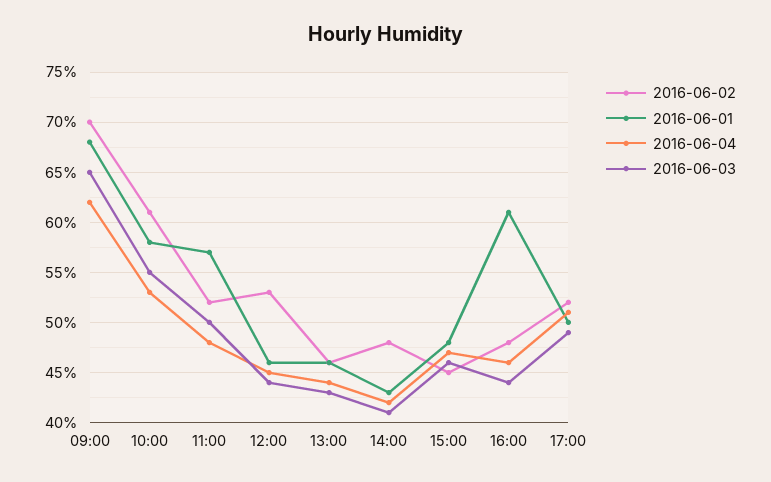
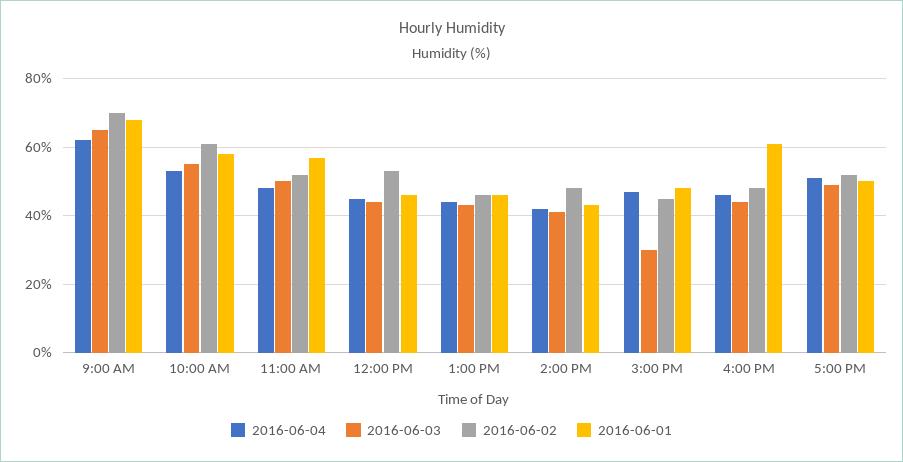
  {
    "2016-06-02": {
      "09:00": 70,
      "10:00": 61,
      "11:00": 52,
      "12:00": 53,
      "13:00": 46,
      "14:00": 48,
      "15:00": 45,
      "16:00": 48,
      "17:00": 52
    },
    "2016-06-01": {
      "09:00": 68,
      "10:00": 58,
      "11:00": 57,
      "12:00": 46,
      "13:00": 46,
      "14:00": 43,
      "15:00": 48,
      "16:00": 61,
      "17:00": 50
    },
    "2016-06-04": {
      "09:00": 62,
      "10:00": 53,
      "11:00": 48,
      "12:00": 45,
      "13:00": 44,
      "14:00": 42,
      "15:00": 47,
      "16:00": 46,
      "17:00": 51
    },
    "2016-06-03": {
      "09:00": 65,
      "10:00": 55,
      "11:00": 50,
      "12:00": 44,
      "13:00": 43,
      "14:00": 41,
-     "15:00": 46,
+     "15:00": 30,
      "16:00": 44,
      "17:00": 49
    }
  }

